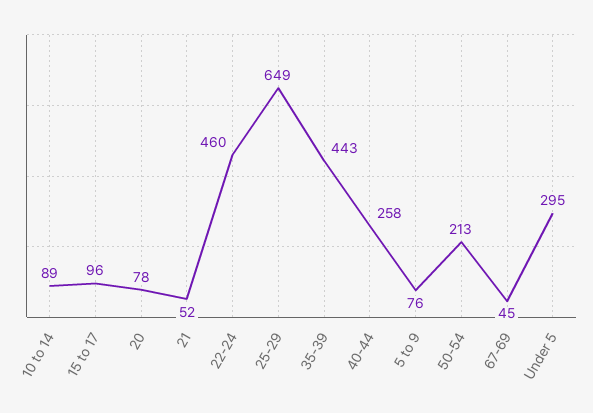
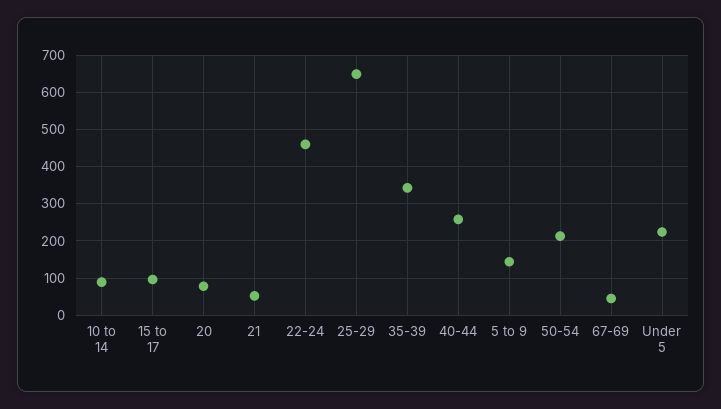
  {
    "10 to 14": 89,
    "15 to 17": 96,
    "20": 78,
    "21": 52,
    "22-24": 460,
    "25-29": 649,
-   "35-39": 443,
+   "35-39": 340,
    "40-44": 258,
-   "5 to 9": 76,
+   "5 to 9": 140,
    "50-54": 213,
    "67-69": 45,
-   "Under 5": 295
+   "Under 5": 220
  }

